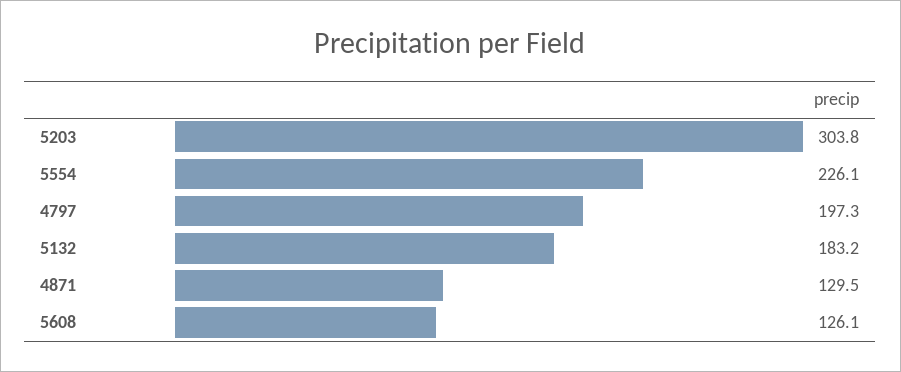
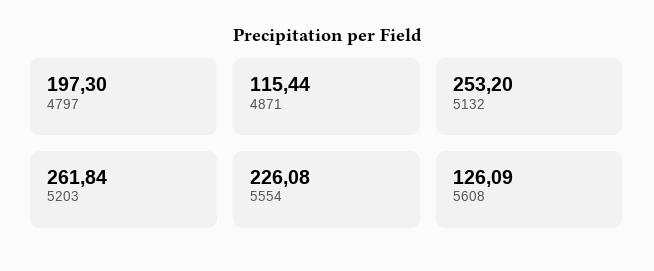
  {
-   "5203": 303.8,
+   "5203": 261.84,
    "5554": 226.08,
    "4797": 197.3,
-   "5132": 183.2,
+   "5132": 253.2,
-   "4871": 129.5,
+   "4871": 115.44,
    "5608": 126.09
  }

